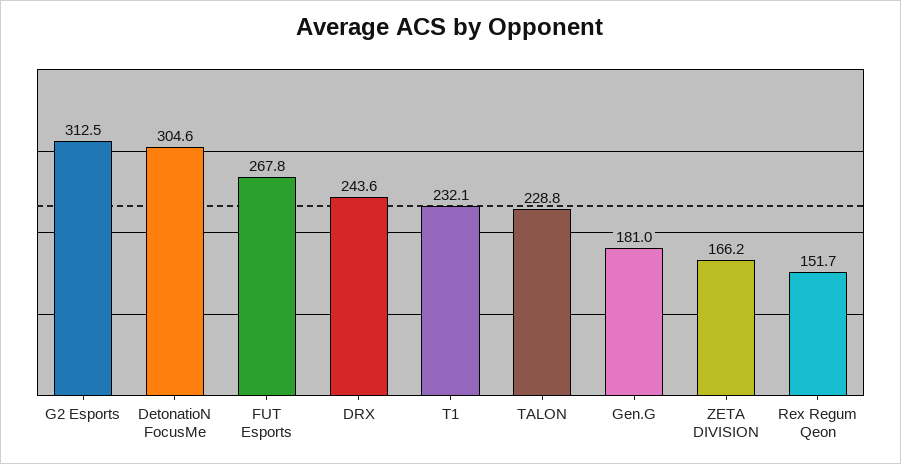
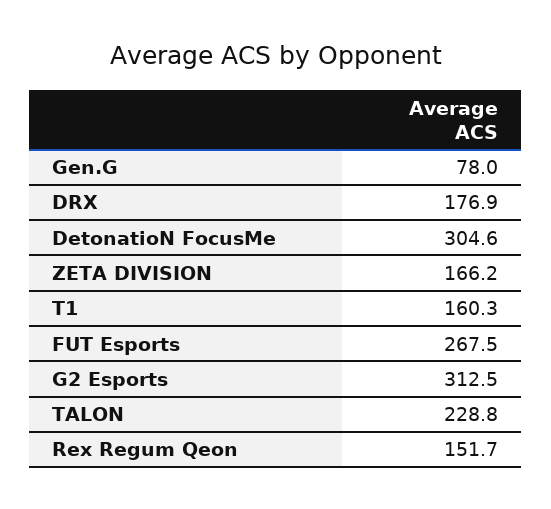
  {
    "G2 Esports": 312.5,
    "DetonatioN FocusMe": 304.6,
-   "FUT Esports": 267.8,
+   "FUT Esports": 267.5,
-   "DRX": 243.6,
+   "DRX": 176.9,
-   "T1": 232.1,
+   "T1": 160.3,
    "TALON": 228.8,
-   "Gen.G": 181,
+   "Gen.G": 78,
    "ZETA DIVISION": 166.2,
    "Rex Regum Qeon": 151.7
  }

